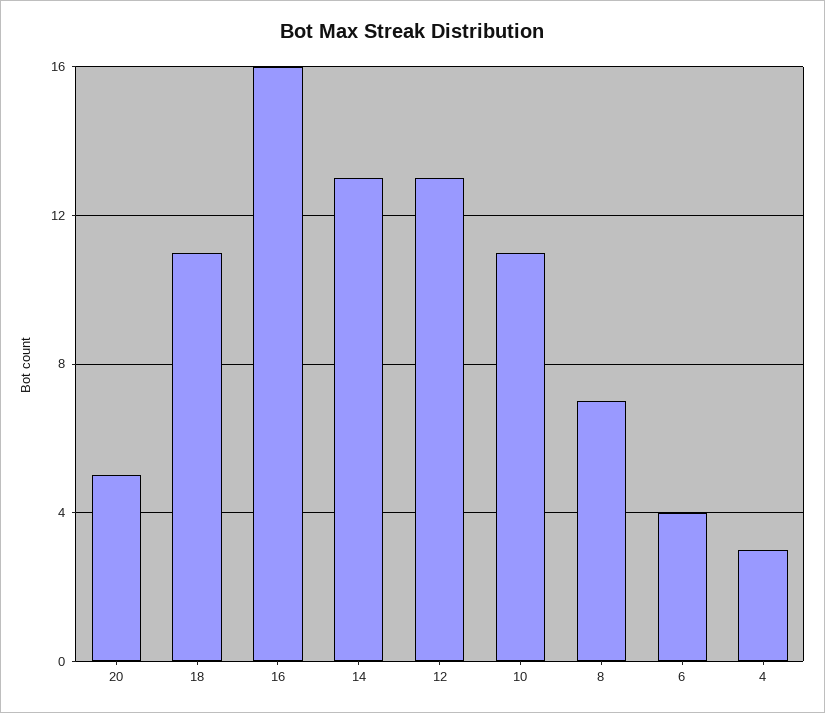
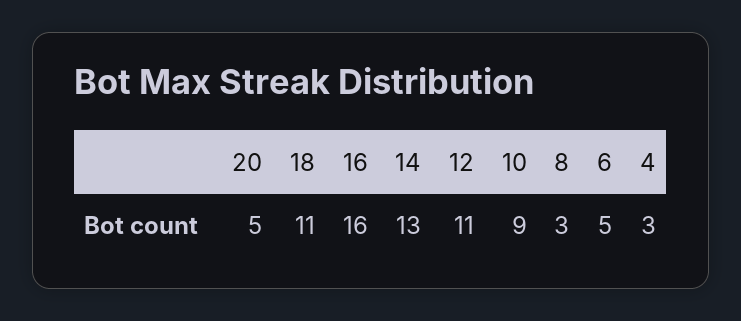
  {
    "20": 5,
    "18": 11,
    "16": 16,
    "14": 13,
-   "12": 13,
+   "12": 11,
-   "10": 11,
+   "10": 9,
-   "8": 7,
+   "8": 3,
-   "6": 4,
+   "6": 5,
    "4": 3
  }

